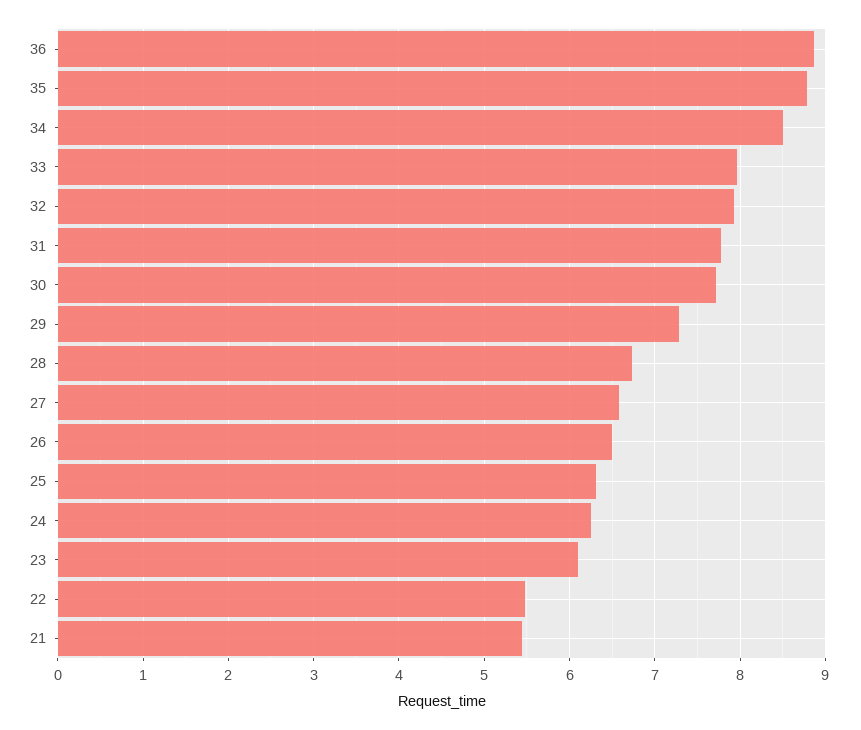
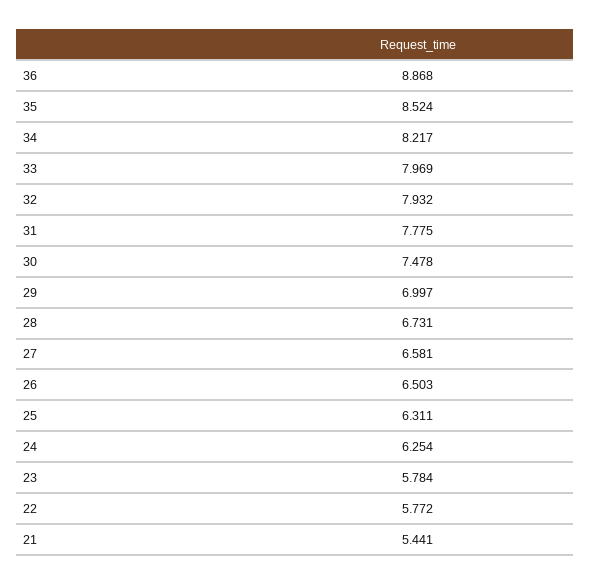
  {
    "36": 8.868,
-   "35": 8.8,
+   "35": 8.524,
-   "34": 8.5,
+   "34": 8.217,
    "33": 7.969,
    "32": 7.932,
    "31": 7.775,
-   "30": 7.7,
+   "30": 7.478,
-   "29": 7.3,
+   "29": 6.997,
    "28": 6.731,
    "27": 6.581,
    "26": 6.503,
    "25": 6.311,
    "24": 6.254,
-   "23": 6.1,
+   "23": 5.784,
-   "22": 5.5,
+   "22": 5.772,
    "21": 5.441
  }

